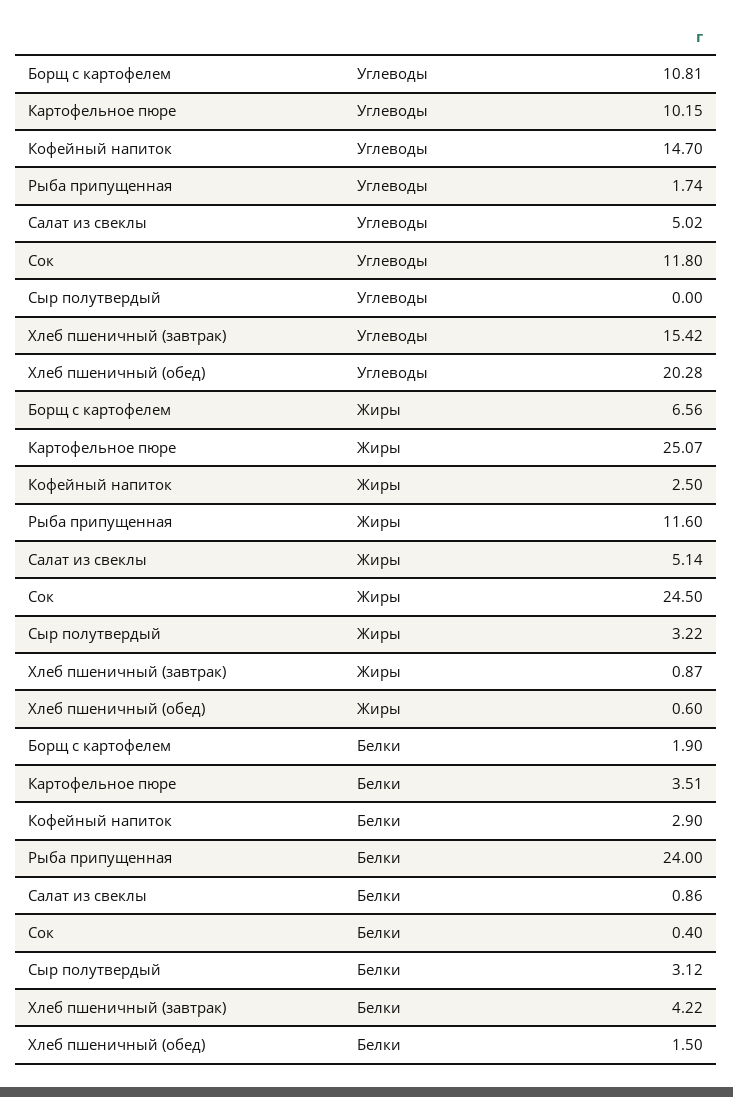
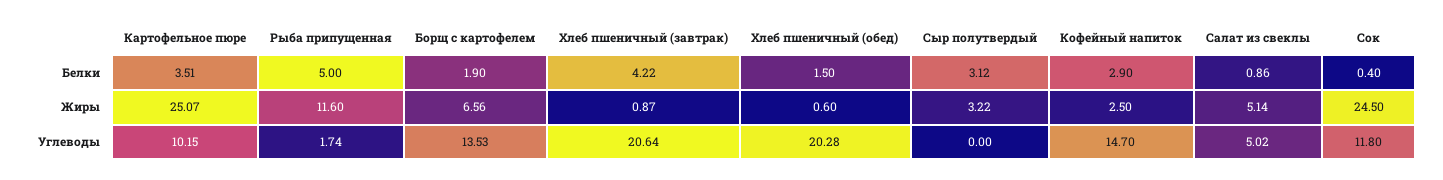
  {
    "Борщ с картофелем": {
-     "Углеводы": 10.81,
+     "Углеводы": 13.53,
      "Жиры": 6.56,
      "Белки": 1.9
    },
    "Картофельное пюре": {
      "Углеводы": 10.15,
      "Жиры": 25.07,
      "Белки": 3.51
    },
    "Кофейный напиток": {
      "Углеводы": 14.7,
      "Жиры": 2.5,
      "Белки": 2.9
    },
    "Рыба припущенная": {
      "Углеводы": 1.74,
      "Жиры": 11.6,
-     "Белки": 24
+     "Белки": 5
    },
    "Салат из свеклы": {
      "Углеводы": 5.02,
      "Жиры": 5.14,
      "Белки": 0.86
    },
    "Сок": {
      "Углеводы": 11.8,
      "Жиры": 24.5,
      "Белки": 0.4
    },
    "Сыр полутвердый": {
      "Углеводы": 0,
      "Жиры": 3.22,
      "Белки": 3.12
    },
    "Хлеб пшеничный (завтрак)": {
-     "Углеводы": 15.42,
+     "Углеводы": 20.64,
      "Жиры": 0.87,
      "Белки": 4.22
    },
    "Хлеб пшеничный (обед)": {
      "Углеводы": 20.28,
      "Жиры": 0.6,
      "Белки": 1.5
    }
  }

